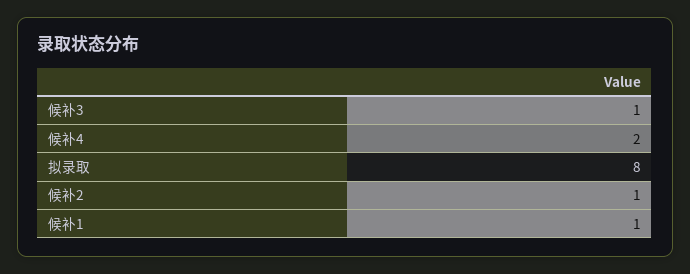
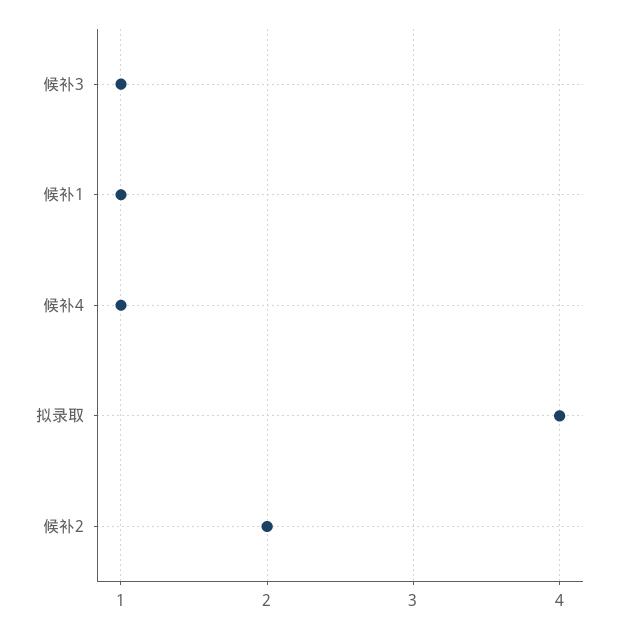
  {
    "候补3": 1,
-   "候补4": 2,
+   "候补4": 1,
-   "拟录取": 8,
+   "拟录取": 4,
-   "候补2": 1,
+   "候补2": 2,
    "候补1": 1
  }

